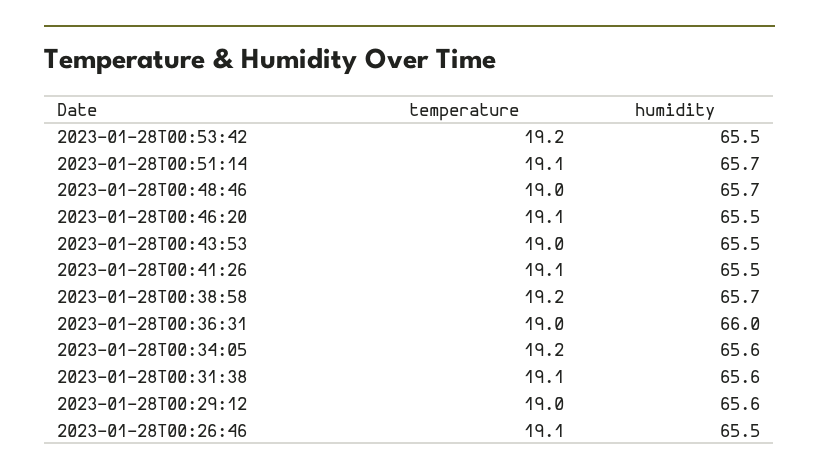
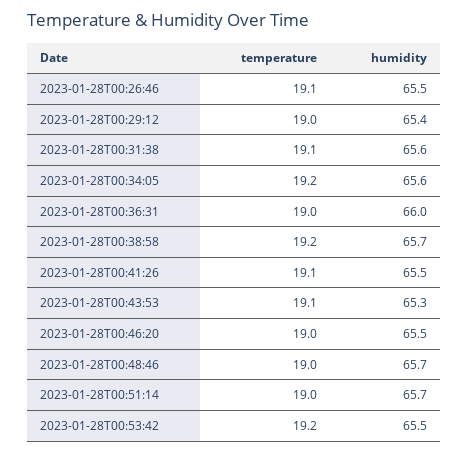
  {
    "temperature": {
      "2023-01-28T00:53:42": 19.2,
-     "2023-01-28T00:51:14": 19.1,
+     "2023-01-28T00:51:14": 19,
      "2023-01-28T00:48:46": 19,
-     "2023-01-28T00:46:20": 19.1,
+     "2023-01-28T00:46:20": 19,
-     "2023-01-28T00:43:53": 19,
+     "2023-01-28T00:43:53": 19.1,
      "2023-01-28T00:41:26": 19.1,
      "2023-01-28T00:38:58": 19.2,
      "2023-01-28T00:36:31": 19,
      "2023-01-28T00:34:05": 19.2,
      "2023-01-28T00:31:38": 19.1,
      "2023-01-28T00:29:12": 19,
      "2023-01-28T00:26:46": 19.1
    },
    "humidity": {
      "2023-01-28T00:53:42": 65.5,
      "2023-01-28T00:51:14": 65.7,
      "2023-01-28T00:48:46": 65.7,
      "2023-01-28T00:46:20": 65.5,
-     "2023-01-28T00:43:53": 65.5,
+     "2023-01-28T00:43:53": 65.3,
      "2023-01-28T00:41:26": 65.5,
      "2023-01-28T00:38:58": 65.7,
      "2023-01-28T00:36:31": 66,
      "2023-01-28T00:34:05": 65.6,
      "2023-01-28T00:31:38": 65.6,
-     "2023-01-28T00:29:12": 65.6,
+     "2023-01-28T00:29:12": 65.4,
      "2023-01-28T00:26:46": 65.5
    }
  }

